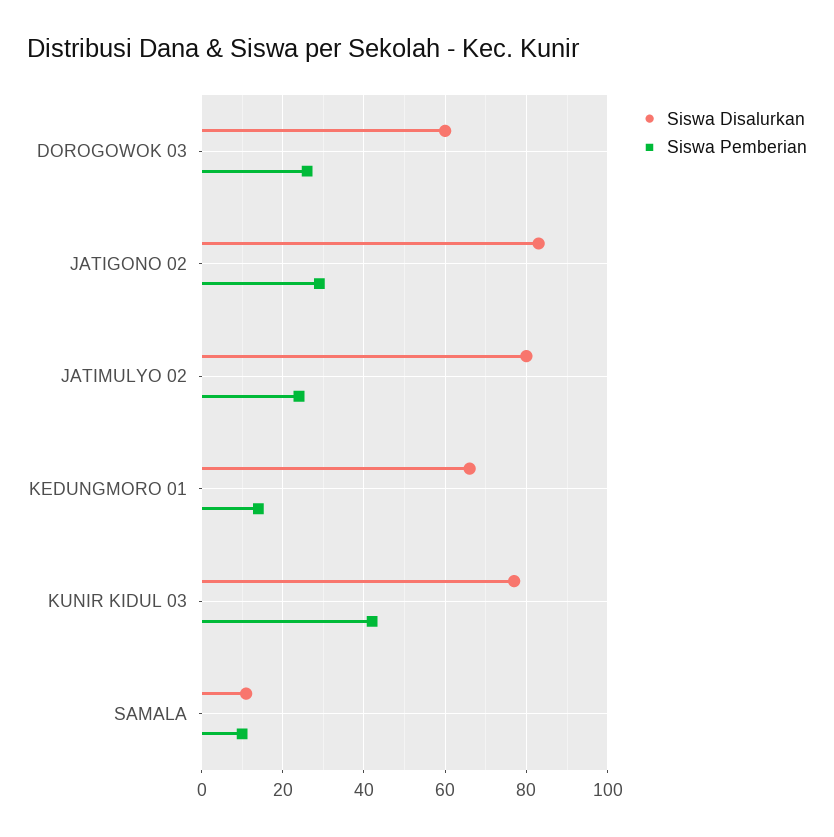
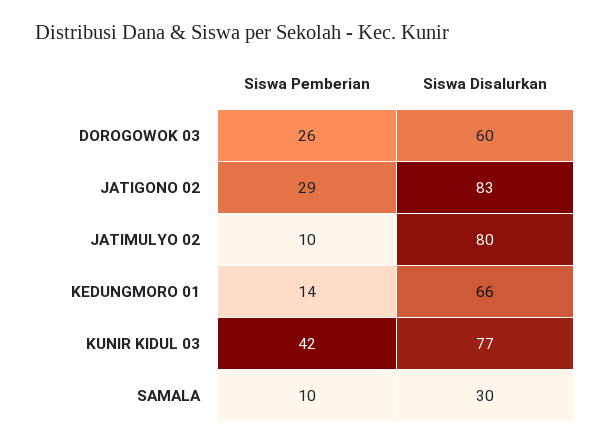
  {
    "Siswa Disalurkan": {
      "DOROGOWOK 03": 60,
      "JATIGONO 02": 83,
      "JATIMULYO 02": 80,
      "KEDUNGMORO 01": 66,
      "KUNIR KIDUL 03": 77,
-     "SAMALA": 10
+     "SAMALA": 30
    },
    "Siswa Pemberian": {
      "DOROGOWOK 03": 26,
      "JATIGONO 02": 29,
-     "JATIMULYO 02": 25,
+     "JATIMULYO 02": 10,
      "KEDUNGMORO 01": 14,
      "KUNIR KIDUL 03": 42,
      "SAMALA": 10
    }
  }

